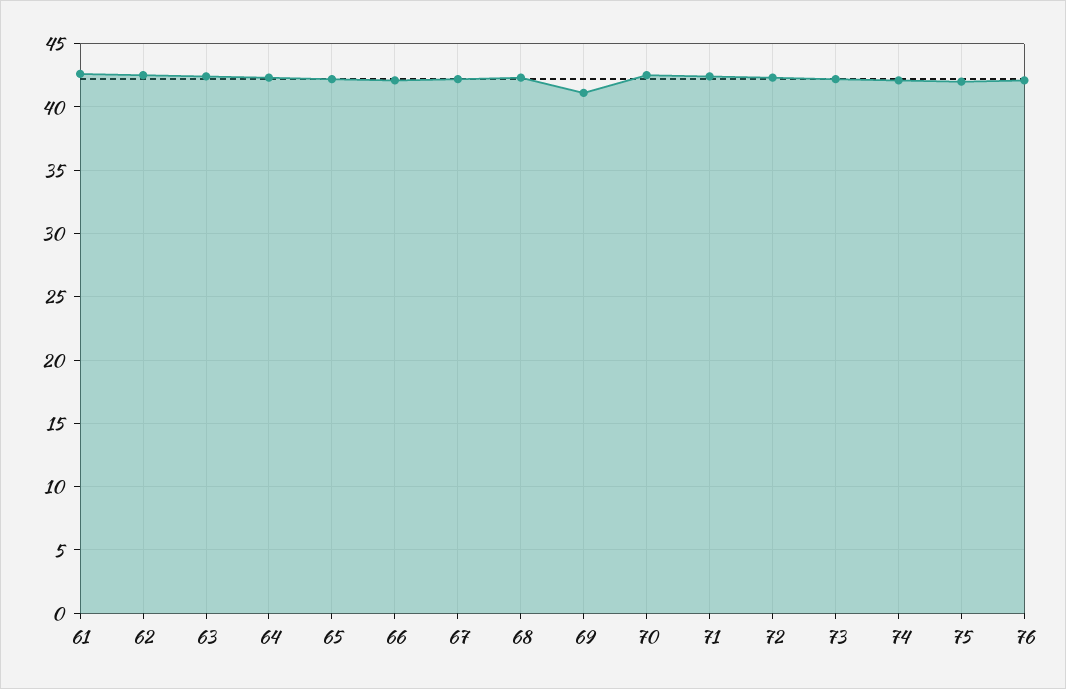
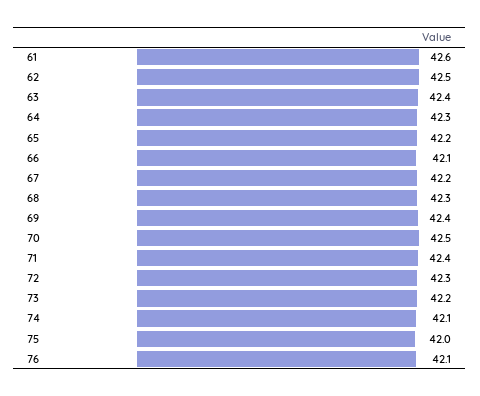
  {
    "61": 42.6,
    "62": 42.5,
    "63": 42.4,
    "64": 42.3,
    "65": 42.2,
    "66": 42.1,
    "67": 42.2,
    "68": 42.3,
-   "69": 41,
+   "69": 42.4,
    "70": 42.5,
    "71": 42.4,
    "72": 42.3,
    "73": 42.2,
    "74": 42.1,
    "75": 42,
    "76": 42.1
  }

